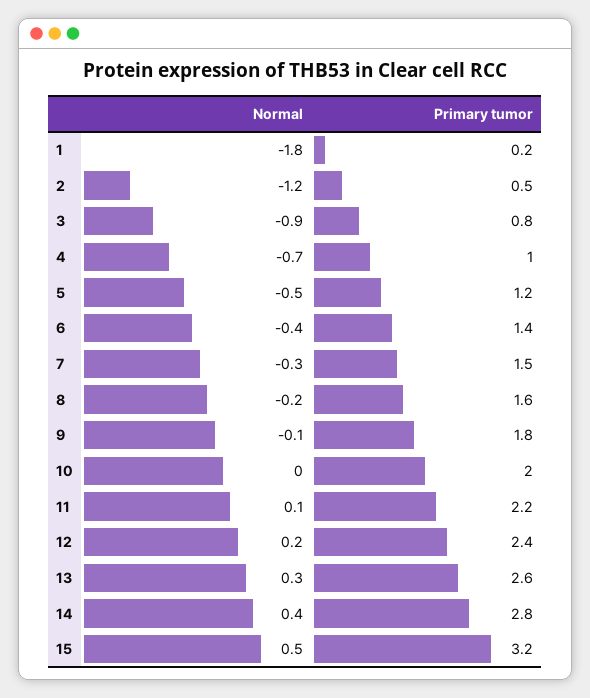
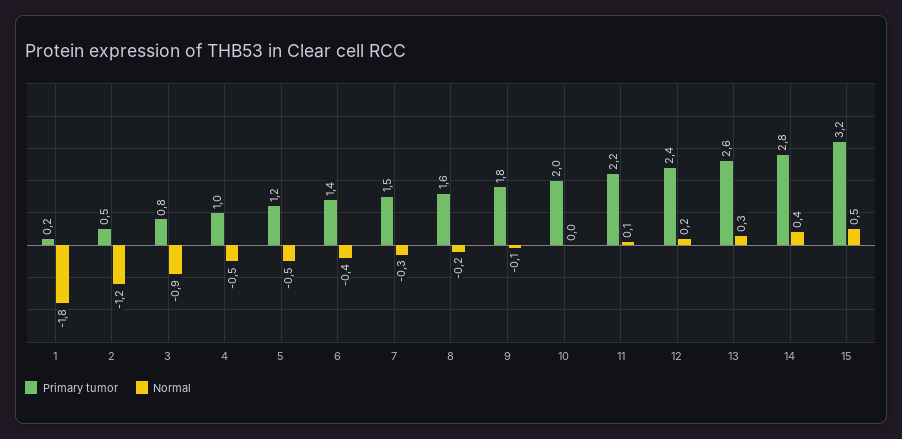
  {
    "Normal": {
      "1": -1.8,
      "2": -1.2,
      "3": -0.9,
-     "4": -0.7,
+     "4": -0.5,
      "5": -0.5,
      "6": -0.4,
      "7": -0.3,
      "8": -0.2,
      "9": -0.1,
      "10": 0,
      "11": 0.1,
      "12": 0.2,
      "13": 0.3,
      "14": 0.4,
      "15": 0.5
    },
    "Primary tumor": {
      "1": 0.2,
      "2": 0.5,
      "3": 0.8,
      "4": 1,
      "5": 1.2,
      "6": 1.4,
      "7": 1.5,
      "8": 1.6,
      "9": 1.8,
      "10": 2,
      "11": 2.2,
      "12": 2.4,
      "13": 2.6,
      "14": 2.8,
      "15": 3.2
    }
  }

